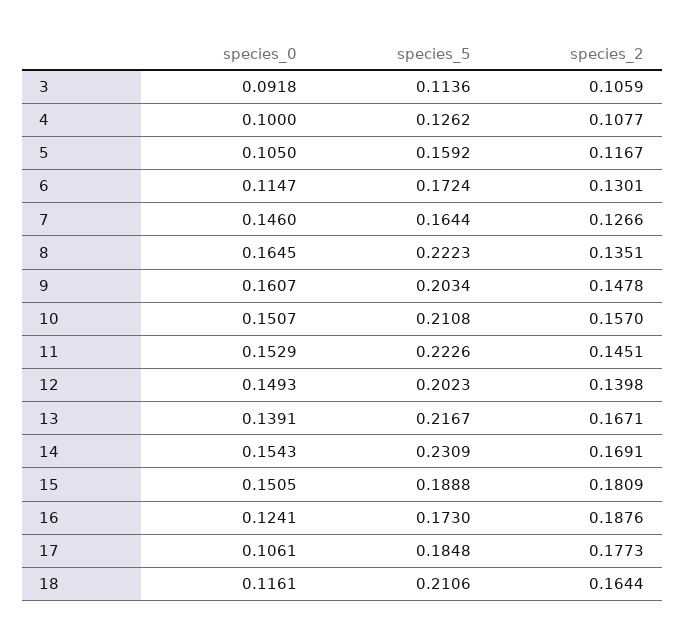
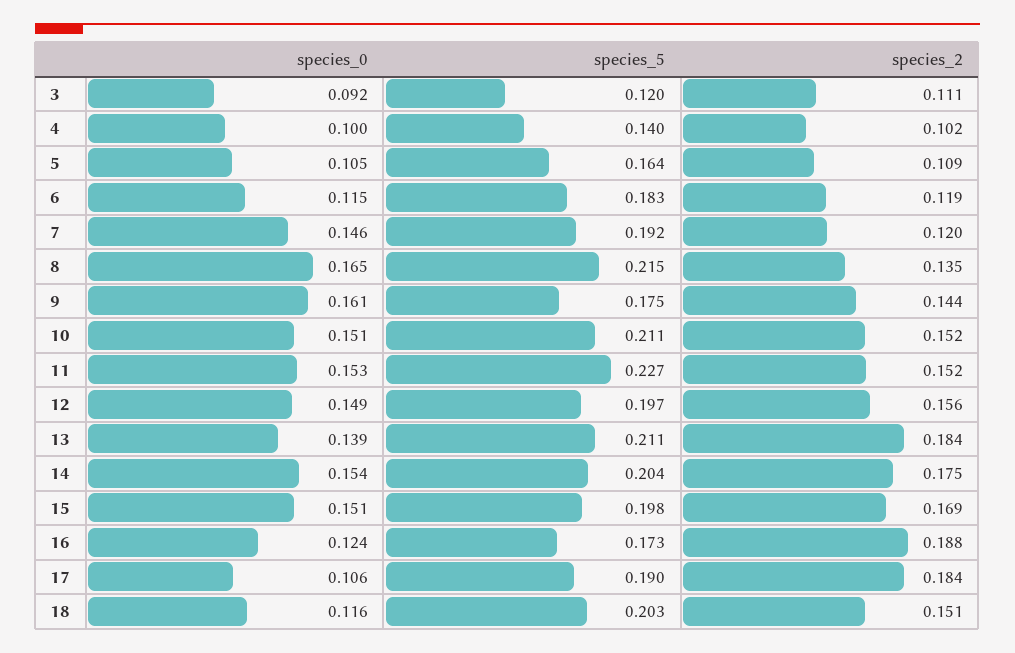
  {
    "species_0": {
      "3": 0.0918,
      "4": 0.1,
      "5": 0.105,
      "6": 0.1147,
      "7": 0.146,
      "8": 0.1645,
      "9": 0.1607,
      "10": 0.1507,
      "11": 0.1529,
      "12": 0.1493,
      "13": 0.1391,
      "14": 0.1543,
      "15": 0.1505,
      "16": 0.1241,
      "17": 0.1061,
      "18": 0.1161
    },
    "species_5": {
-     "3": 0.1136,
+     "3": 0.12,
-     "4": 0.1262,
+     "4": 0.14,
-     "5": 0.1592,
+     "5": 0.164,
-     "6": 0.1724,
+     "6": 0.183,
-     "7": 0.1644,
+     "7": 0.192,
-     "8": 0.2223,
+     "8": 0.215,
-     "9": 0.2034,
+     "9": 0.175,
      "10": 0.2108,
-     "11": 0.2226,
+     "11": 0.227,
-     "12": 0.2023,
+     "12": 0.197,
-     "13": 0.2167,
+     "13": 0.211,
-     "14": 0.2309,
+     "14": 0.204,
-     "15": 0.1888,
+     "15": 0.198,
      "16": 0.173,
-     "17": 0.1848,
+     "17": 0.19,
-     "18": 0.2106
+     "18": 0.203
    },
    "species_2": {
-     "3": 0.1059,
+     "3": 0.111,
-     "4": 0.1077,
+     "4": 0.102,
-     "5": 0.1167,
+     "5": 0.109,
-     "6": 0.1301,
+     "6": 0.119,
-     "7": 0.1266,
+     "7": 0.12,
      "8": 0.1351,
-     "9": 0.1478,
+     "9": 0.144,
-     "10": 0.157,
+     "10": 0.152,
-     "11": 0.1451,
+     "11": 0.152,
-     "12": 0.1398,
+     "12": 0.156,
-     "13": 0.1671,
+     "13": 0.184,
-     "14": 0.1691,
+     "14": 0.175,
-     "15": 0.1809,
+     "15": 0.169,
      "16": 0.1876,
-     "17": 0.1773,
+     "17": 0.184,
-     "18": 0.1644
+     "18": 0.151
    }
  }

